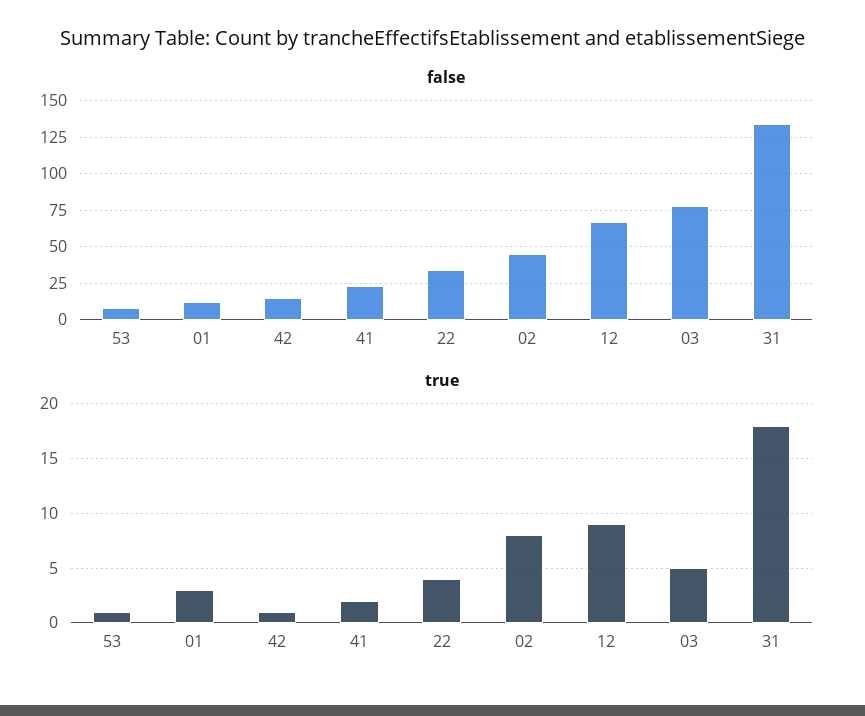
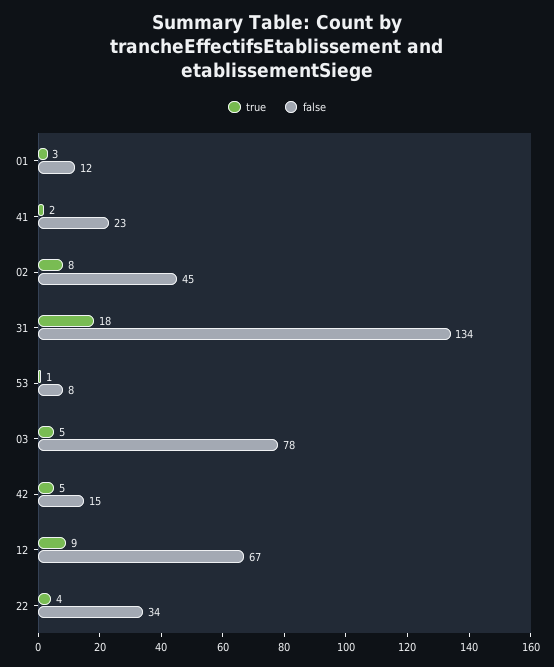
  {
    "false": {
      "53": 8,
      "01": 12,
      "42": 15,
      "41": 23,
      "22": 34,
      "02": 45,
      "12": 67,
      "03": 78,
      "31": 134
    },
    "true": {
      "53": 1,
      "01": 3,
-     "42": 1,
+     "42": 5,
      "41": 2,
      "22": 4,
      "02": 8,
      "12": 9,
      "03": 5,
      "31": 18
    }
  }

